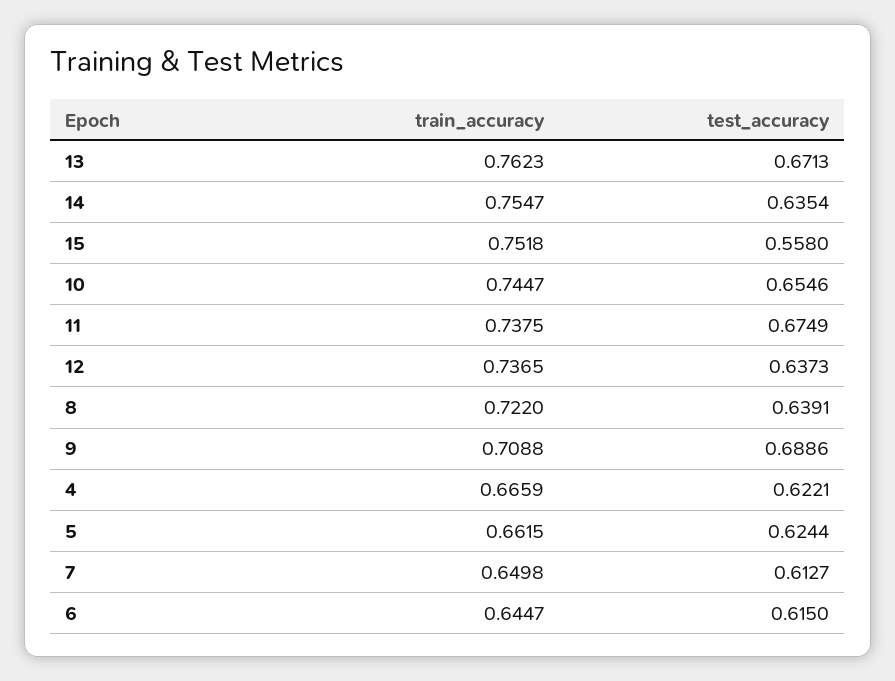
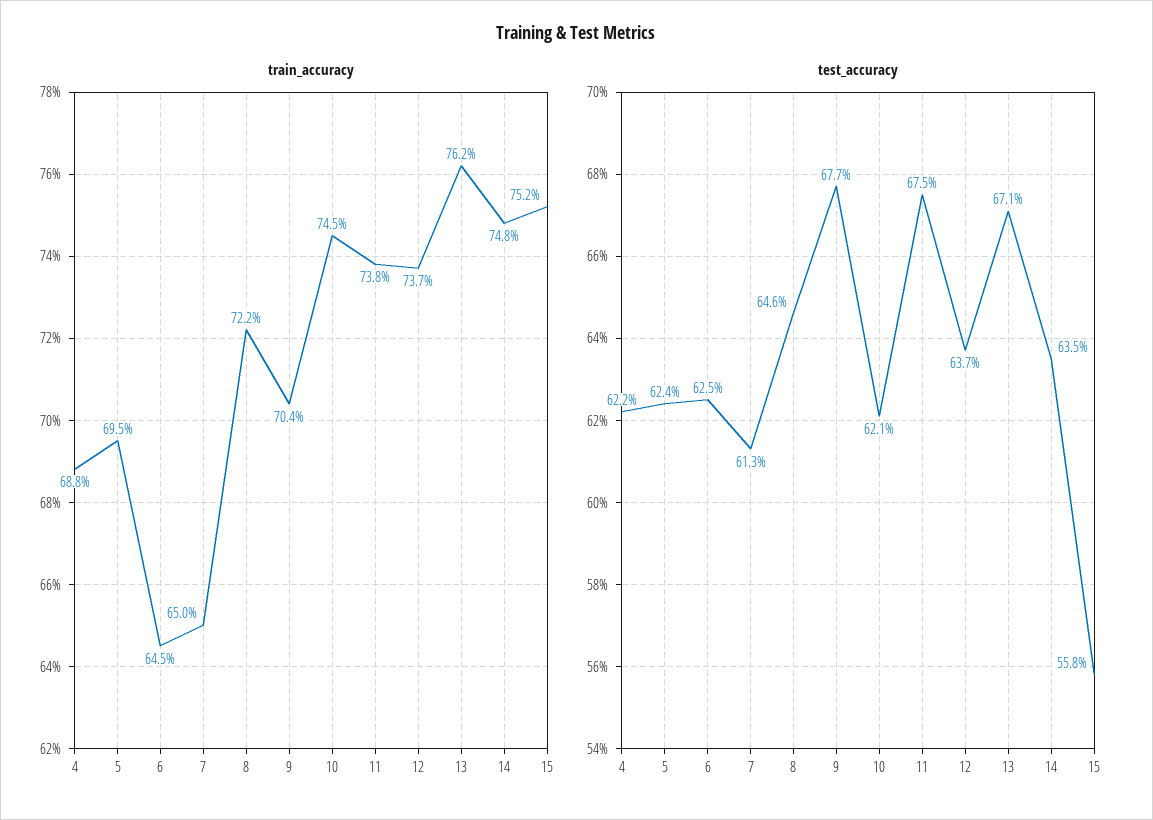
  {
    "train_accuracy": {
      "13": 0.7623,
-     "14": 0.7547,
+     "14": 0.748,
      "15": 0.7518,
      "10": 0.7447,
      "11": 0.7375,
      "12": 0.7365,
      "8": 0.722,
-     "9": 0.7088,
+     "9": 0.704,
-     "4": 0.6659,
+     "4": 0.688,
-     "5": 0.6615,
+     "5": 0.695,
      "7": 0.6498,
      "6": 0.6447
    },
    "test_accuracy": {
      "13": 0.6713,
      "14": 0.6354,
      "15": 0.558,
-     "10": 0.6546,
+     "10": 0.621,
      "11": 0.6749,
      "12": 0.6373,
-     "8": 0.6391,
+     "8": 0.646,
-     "9": 0.6886,
+     "9": 0.677,
      "4": 0.6221,
      "5": 0.6244,
      "7": 0.6127,
-     "6": 0.615
+     "6": 0.625
    }
  }

